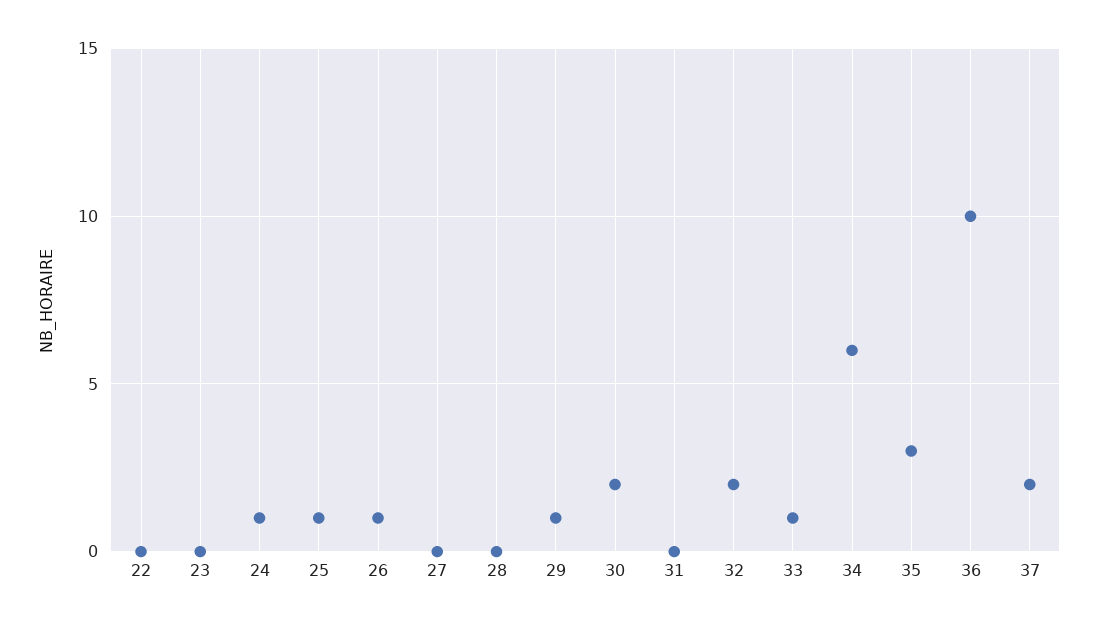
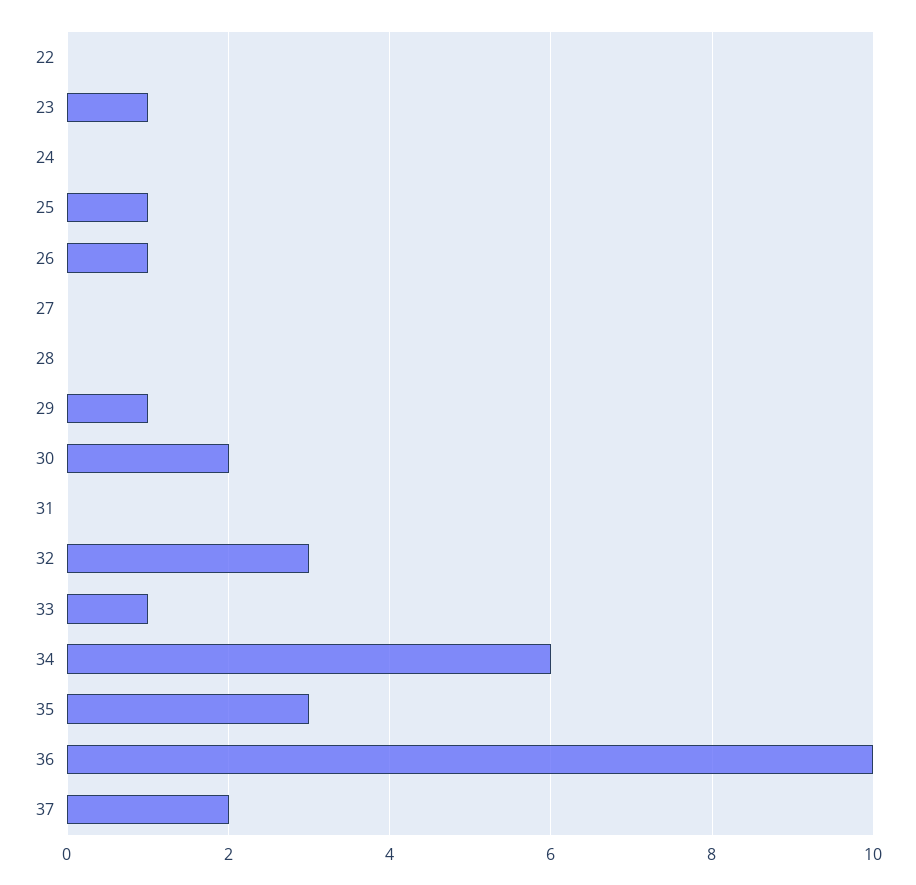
  {
    "22": 0,
-   "23": 0,
+   "23": 1,
-   "24": 1,
+   "24": 0,
    "25": 1,
    "26": 1,
    "27": 0,
    "28": 0,
    "29": 1,
    "30": 2,
    "31": 0,
-   "32": 2,
+   "32": 3,
    "33": 1,
    "34": 6,
    "35": 3,
    "36": 10,
    "37": 2
  }

